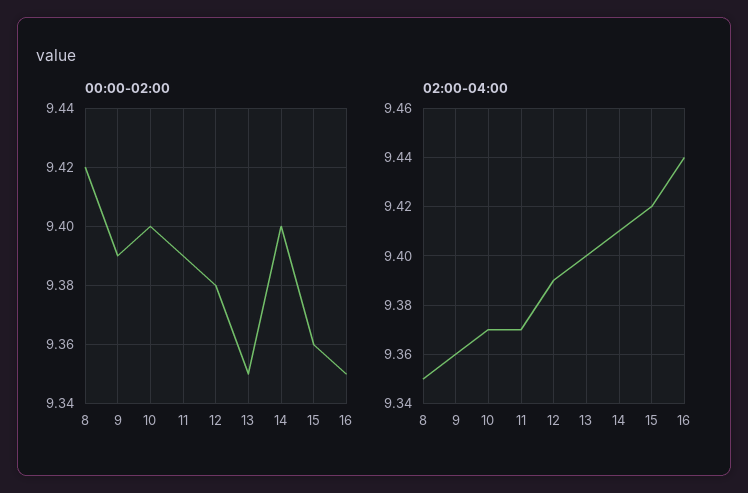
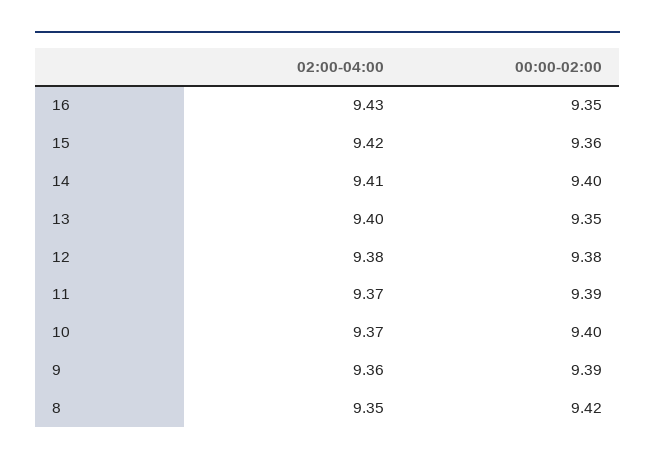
  {
    "00:00-02:00": {
      "8": 9.42,
      "9": 9.39,
      "10": 9.4,
      "11": 9.39,
      "12": 9.38,
      "13": 9.35,
      "14": 9.4,
      "15": 9.36,
      "16": 9.35
    },
    "02:00-04:00": {
      "8": 9.35,
      "9": 9.36,
      "10": 9.37,
      "11": 9.37,
-     "12": 9.39,
+     "12": 9.38,
      "13": 9.4,
      "14": 9.41,
      "15": 9.42,
-     "16": 9.44
+     "16": 9.43
    }
  }

